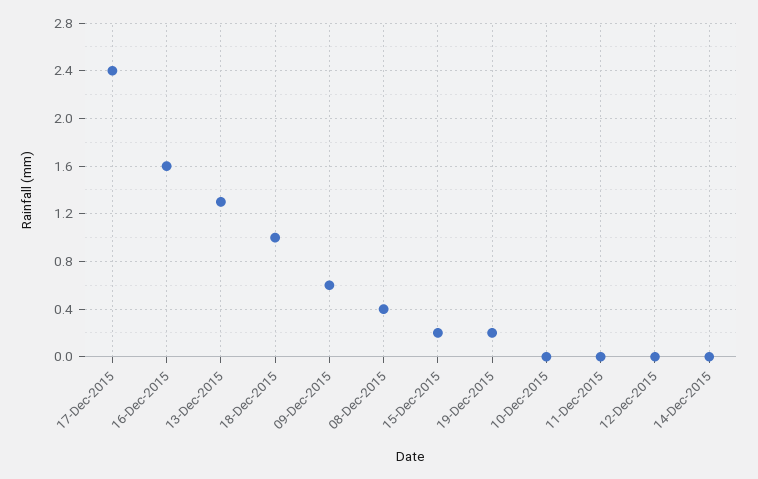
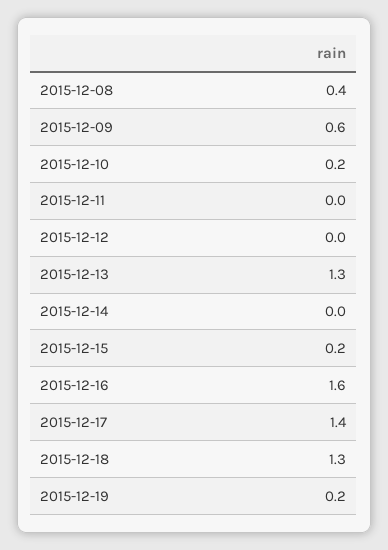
  {
-   "17-Dec-2015": 2.4,
+   "17-Dec-2015": 1.4,
    "16-Dec-2015": 1.6,
    "13-Dec-2015": 1.3,
-   "18-Dec-2015": 1,
+   "18-Dec-2015": 1.3,
    "09-Dec-2015": 0.6,
    "08-Dec-2015": 0.4,
    "15-Dec-2015": 0.2,
    "19-Dec-2015": 0.2,
-   "10-Dec-2015": 0,
+   "10-Dec-2015": 0.2,
    "11-Dec-2015": 0,
    "12-Dec-2015": 0,
    "14-Dec-2015": 0
  }

